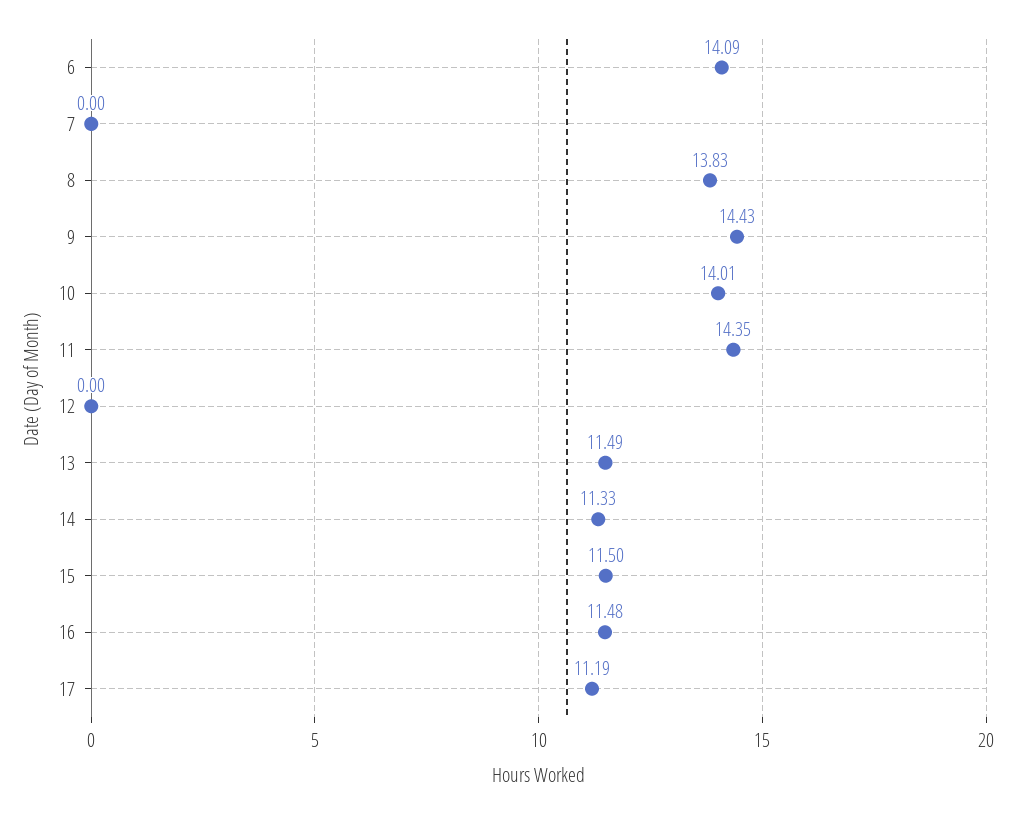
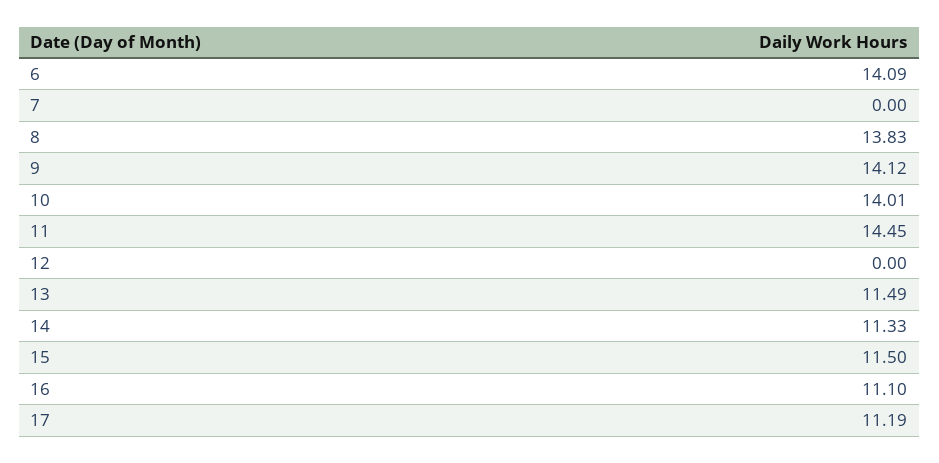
  {
    "6": 14.09,
    "7": 0,
    "8": 13.83,
-   "9": 14.43,
+   "9": 14.12,
    "10": 14.01,
-   "11": 14.35,
+   "11": 14.45,
    "12": 0,
    "13": 11.49,
    "14": 11.33,
    "15": 11.5,
-   "16": 11.48,
+   "16": 11.1,
    "17": 11.19
  }

